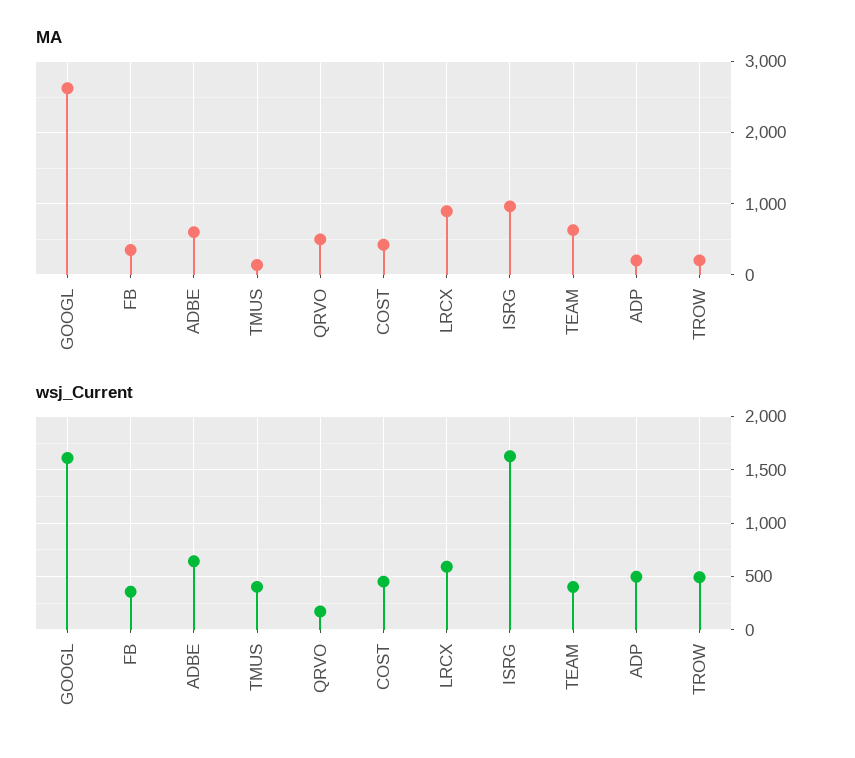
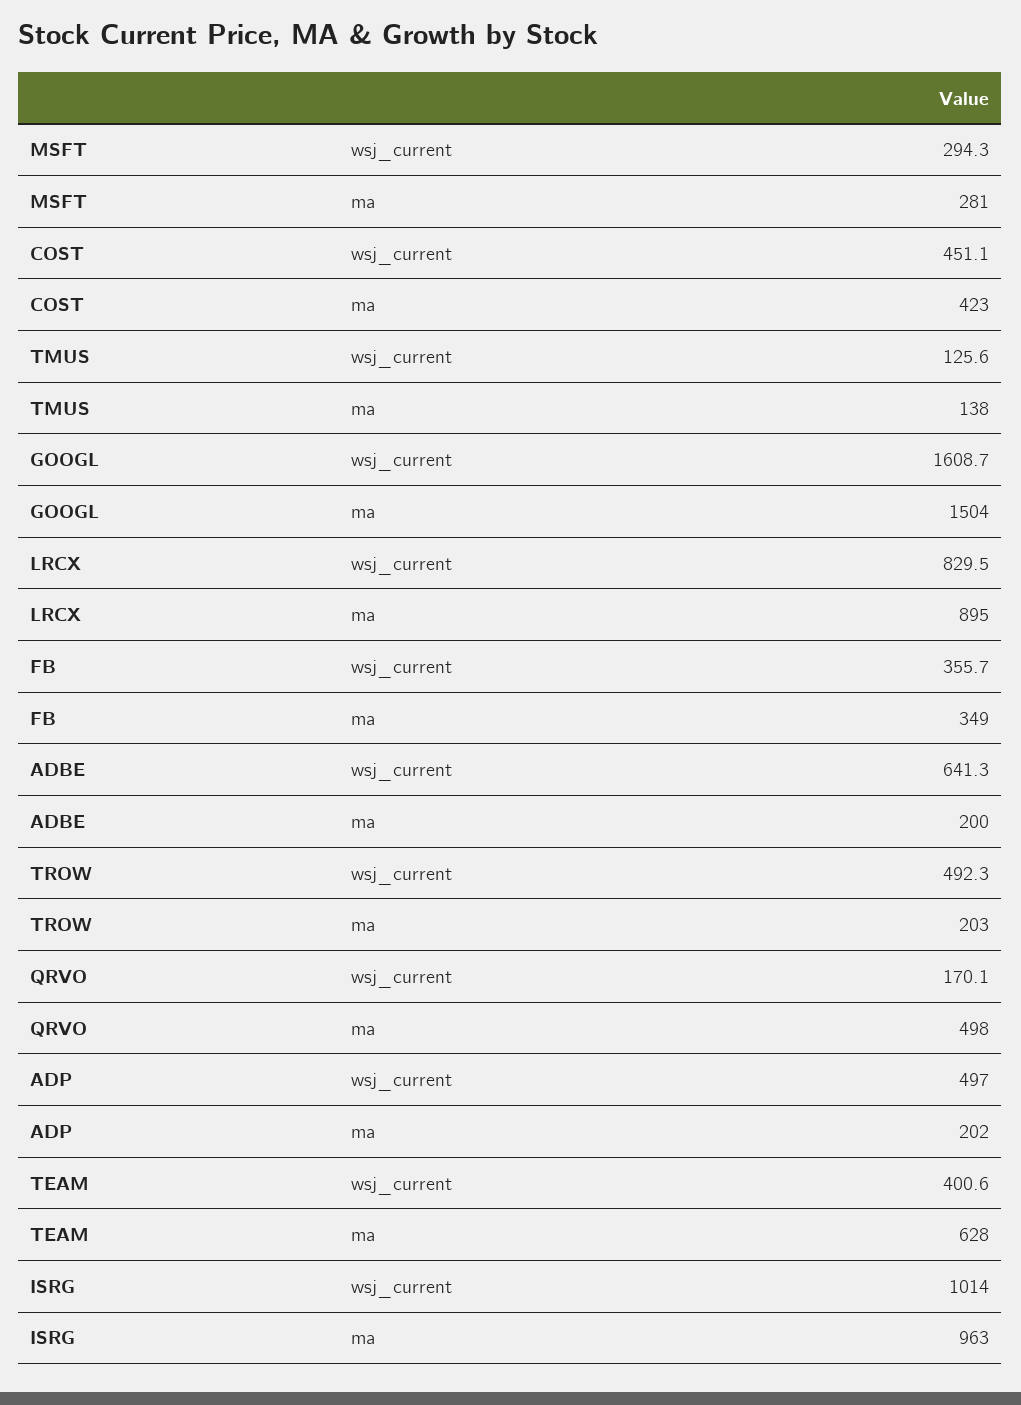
  {
    "MA": {
-     "GOOGL": 2600,
+     "GOOGL": 1504,
      "FB": 349,
-     "ADBE": 600,
+     "ADBE": 200,
      "TMUS": 138,
      "QRVO": 498,
      "COST": 423,
      "LRCX": 895,
      "ISRG": 963,
      "TEAM": 628,
      "ADP": 202,
-     "TROW": 203
+     "TROW": 203,
+     "MSFT": 281
    },
    "wsj_Current": {
      "GOOGL": 1608.7,
      "FB": 355.7,
      "ADBE": 641.3,
-     "TMUS": 400,
+     "TMUS": 125.6,
      "QRVO": 170.1,
      "COST": 451.1,
-     "LRCX": 600,
+     "LRCX": 829.5,
-     "ISRG": 1600,
+     "ISRG": 1014,
      "TEAM": 400.6,
      "ADP": 497,
-     "TROW": 492.3
+     "TROW": 492.3,
+     "MSFT": 294.3
    }
  }

